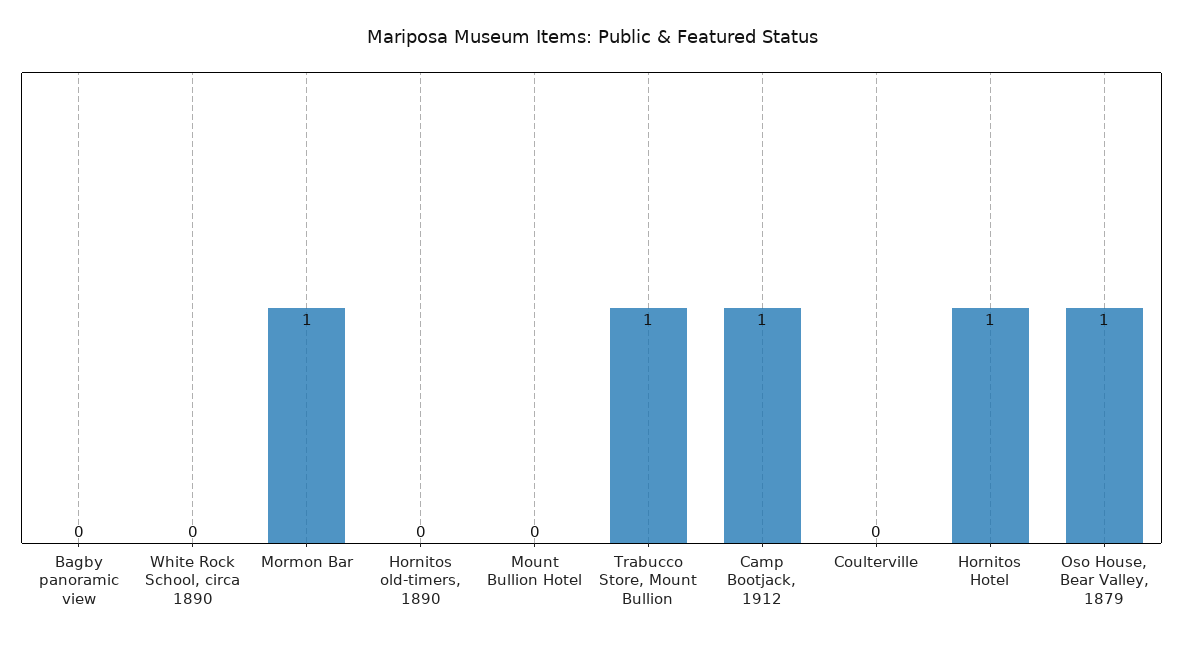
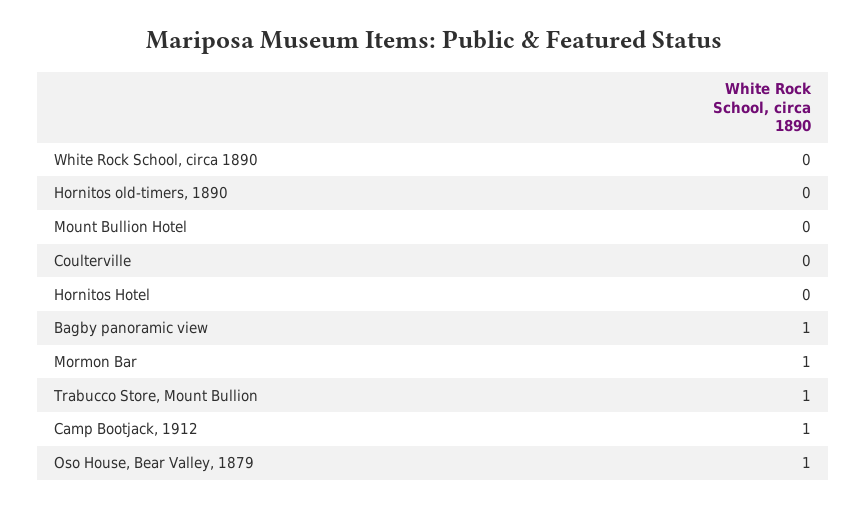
  {
-   "Bagby panoramic view": 0,
+   "Bagby panoramic view": 1,
    "White Rock School, circa 1890": 0,
    "Mormon Bar": 1,
    "Hornitos old-timers, 1890": 0,
    "Mount Bullion Hotel": 0,
    "Trabucco Store, Mount Bullion": 1,
    "Camp Bootjack, 1912": 1,
    "Coulterville": 0,
-   "Hornitos Hotel": 1,
+   "Hornitos Hotel": 0,
    "Oso House, Bear Valley, 1879": 1
  }

